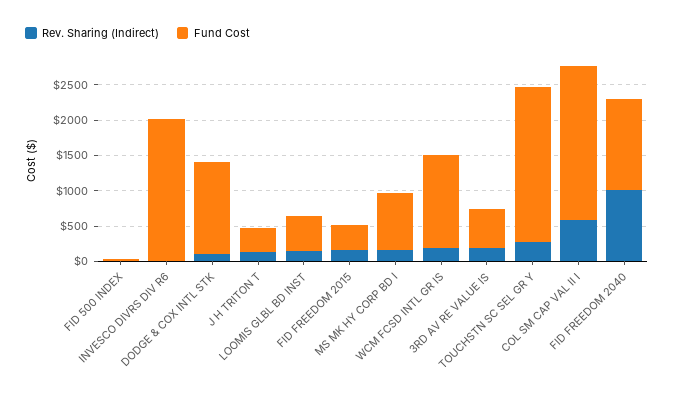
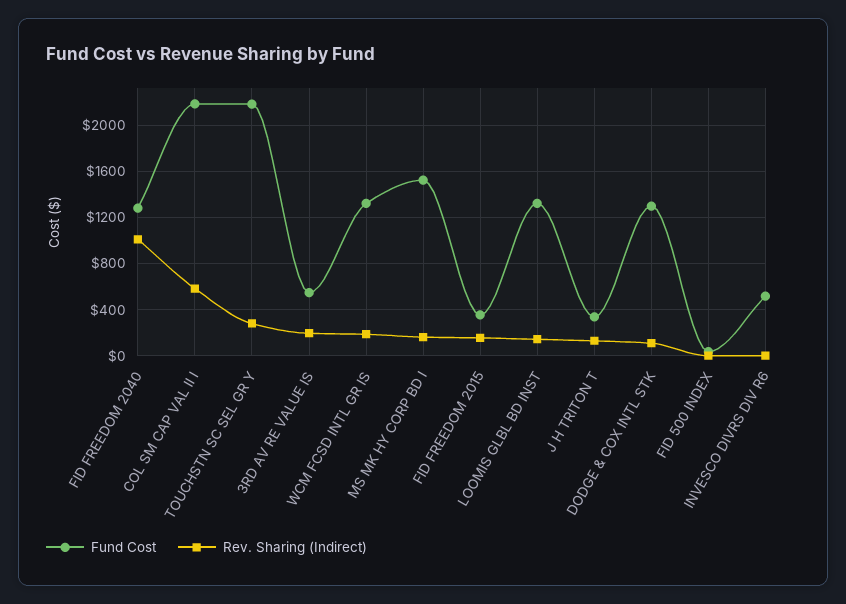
  {
    "Rev. Sharing (Indirect)": {
      "FID 500 INDEX": 0,
      "INVESCO DIVRS DIV R6": 0,
      "DODGE & COX INTL STK": 100,
      "J H TRITON T": 100,
      "LOOMIS GLBL BD INST": 100,
      "FID FREEDOM 2015": 200,
      "MS MK HY CORP BD I": 200,
      "WCM FCSD INTL GR IS": 200,
      "3RD AV RE VALUE IS": 200,
      "TOUCHSTN SC SEL GR Y": 300,
      "COL SM CAP VAL II I": 600,
      "FID FREEDOM 2040": 1000
    },
    "Fund Cost": {
      "FID 500 INDEX": 0,
-     "INVESCO DIVRS DIV R6": 2000,
+     "INVESCO DIVRS DIV R6": 500,
      "DODGE & COX INTL STK": 1300,
      "J H TRITON T": 300,
-     "LOOMIS GLBL BD INST": 500,
+     "LOOMIS GLBL BD INST": 1300,
      "FID FREEDOM 2015": 400,
-     "MS MK HY CORP BD I": 750,
+     "MS MK HY CORP BD I": 1500,
      "WCM FCSD INTL GR IS": 1300,
      "3RD AV RE VALUE IS": 500,
      "TOUCHSTN SC SEL GR Y": 2200,
      "COL SM CAP VAL II I": 2200,
      "FID FREEDOM 2040": 1300
    }
  }

